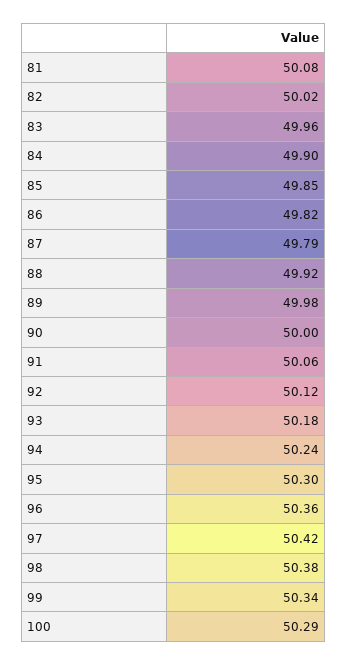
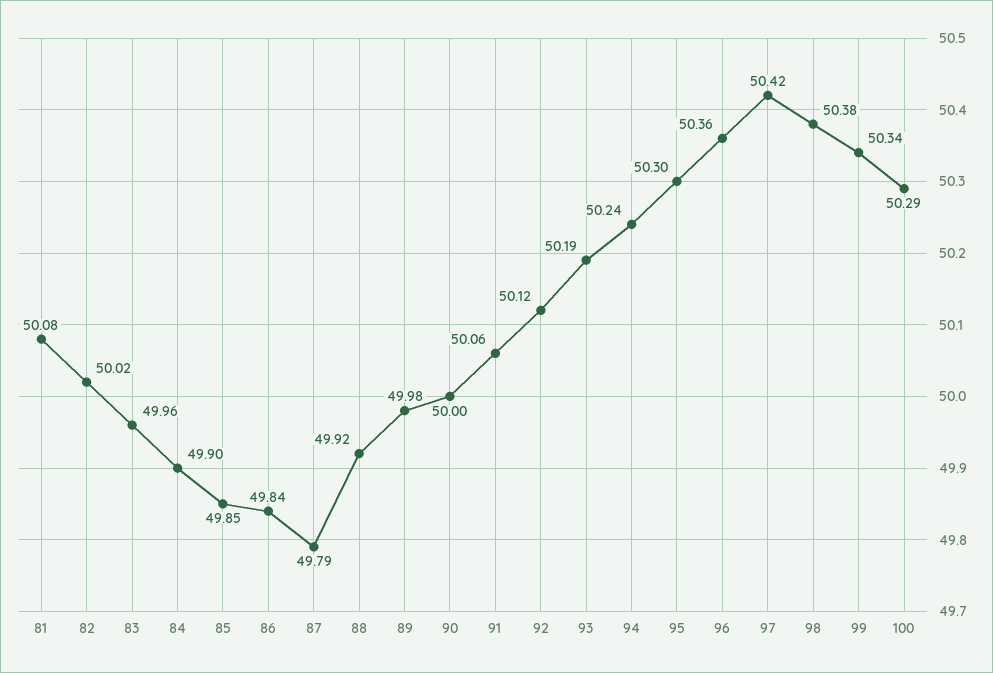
  {
    "81": 50.08,
    "82": 50.02,
    "83": 49.96,
    "84": 49.9,
    "85": 49.85,
-   "86": 49.82,
+   "86": 49.84,
    "87": 49.79,
    "88": 49.92,
    "89": 49.98,
    "90": 50,
    "91": 50.06,
    "92": 50.12,
-   "93": 50.18,
+   "93": 50.19,
    "94": 50.24,
    "95": 50.3,
    "96": 50.36,
    "97": 50.42,
    "98": 50.38,
    "99": 50.34,
    "100": 50.29
  }

